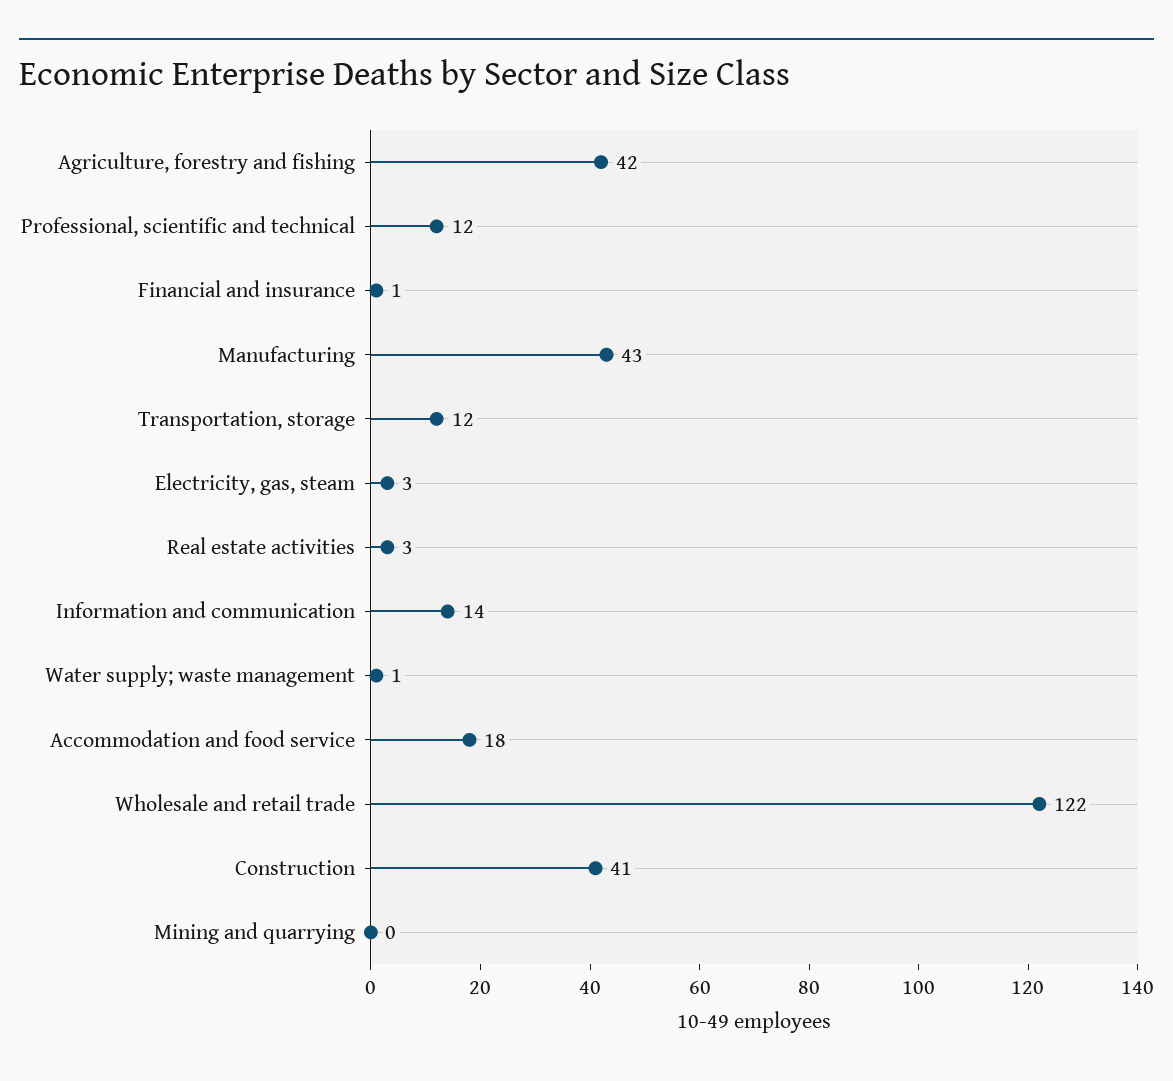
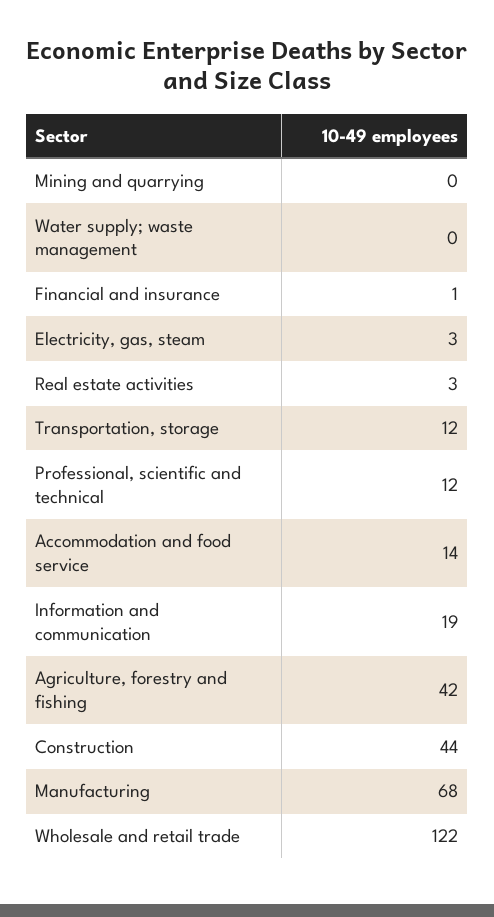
  {
    "Agriculture, forestry and fishing": 42,
    "Professional, scientific and technical": 12,
    "Financial and insurance": 1,
-   "Manufacturing": 43,
+   "Manufacturing": 68,
    "Transportation, storage": 12,
    "Electricity, gas, steam": 3,
    "Real estate activities": 3,
-   "Information and communication": 14,
+   "Information and communication": 19,
-   "Water supply; waste management": 1,
+   "Water supply; waste management": 0,
-   "Accommodation and food service": 18,
+   "Accommodation and food service": 14,
    "Wholesale and retail trade": 122,
-   "Construction": 41,
+   "Construction": 44,
    "Mining and quarrying": 0
  }

